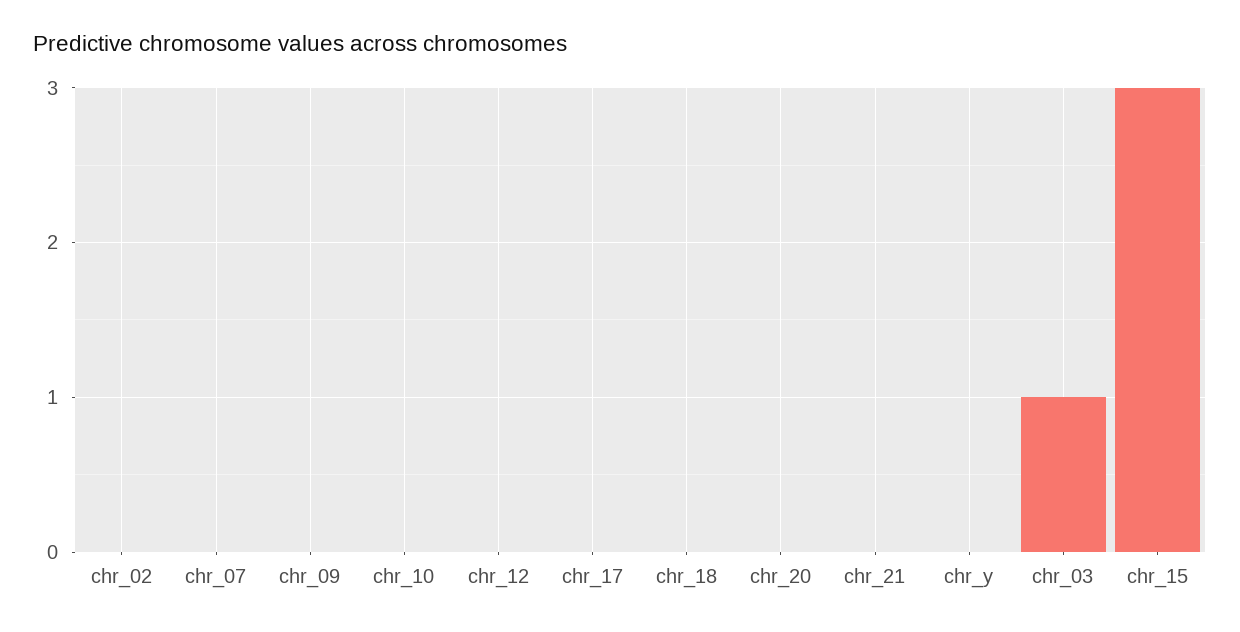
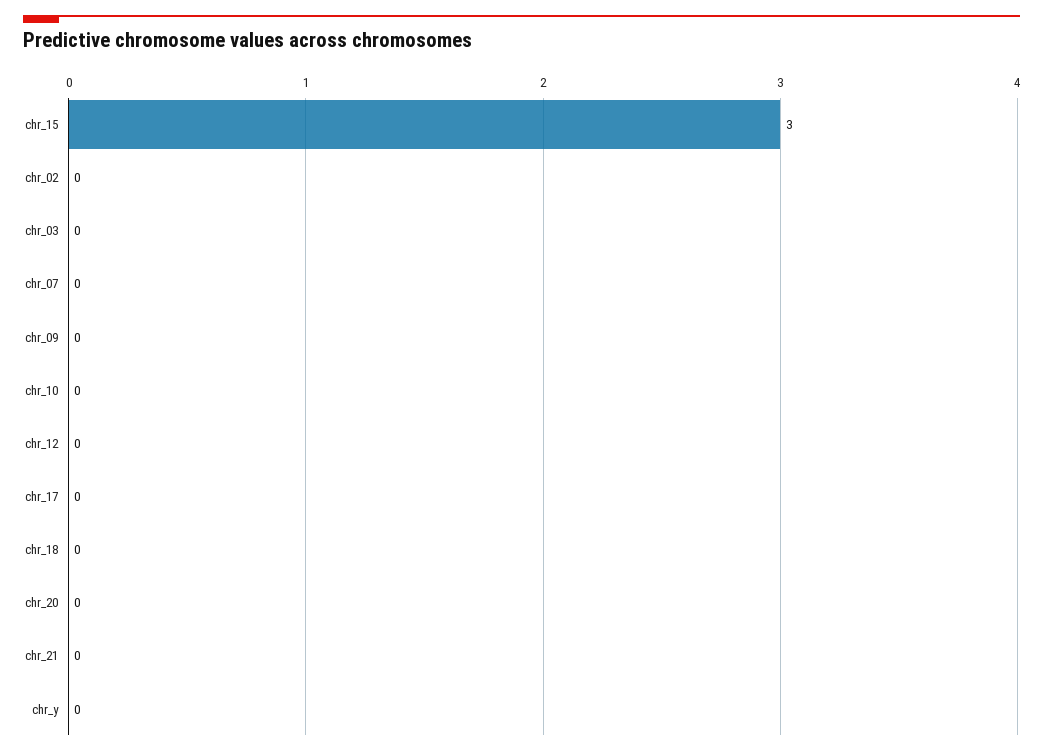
  {
    "chr_02": 0,
    "chr_07": 0,
    "chr_09": 0,
    "chr_10": 0,
    "chr_12": 0,
    "chr_17": 0,
    "chr_18": 0,
    "chr_20": 0,
    "chr_21": 0,
    "chr_y": 0,
-   "chr_03": 1,
+   "chr_03": 0,
    "chr_15": 3
  }

